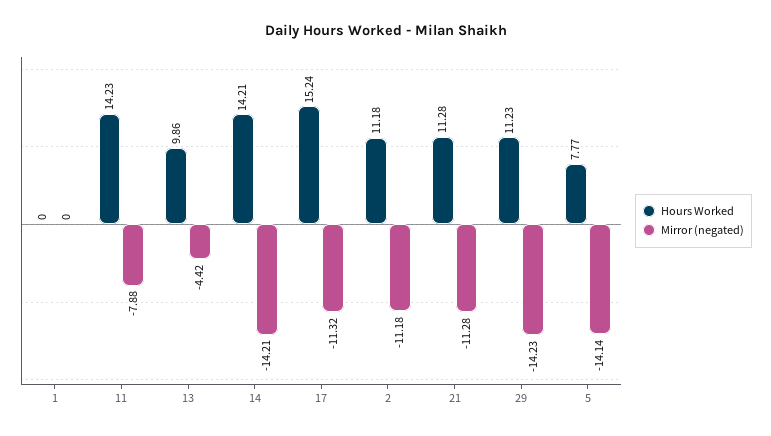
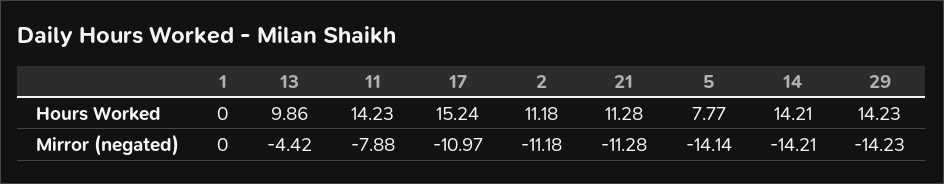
  {
    "Hours Worked": {
      "1": 0,
      "11": 14.23,
      "13": 9.86,
      "14": 14.21,
      "17": 15.24,
      "2": 11.18,
      "21": 11.28,
-     "29": 11.23,
+     "29": 14.23,
      "5": 7.77
    },
    "Mirror (negated)": {
      "1": 0,
      "11": -7.88,
      "13": -4.42,
      "14": -14.21,
-     "17": -11.32,
+     "17": -10.97,
      "2": -11.18,
      "21": -11.28,
      "29": -14.23,
      "5": -14.14
    }
  }

